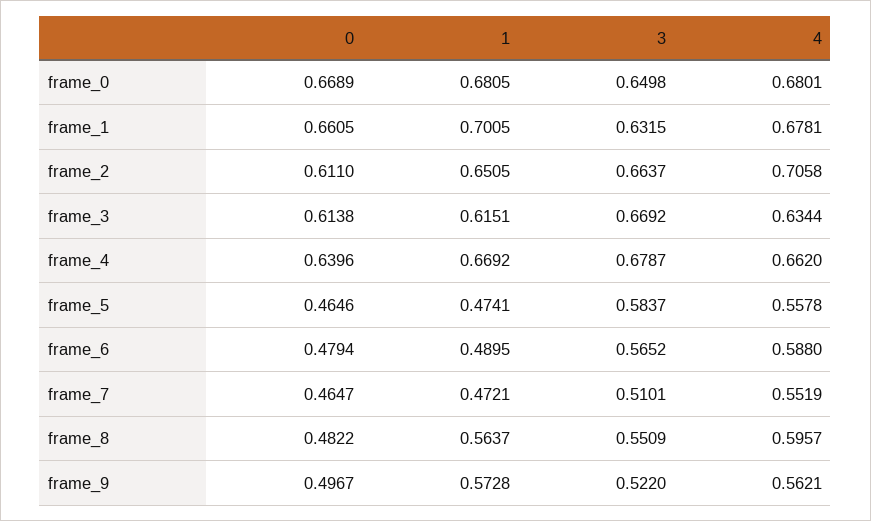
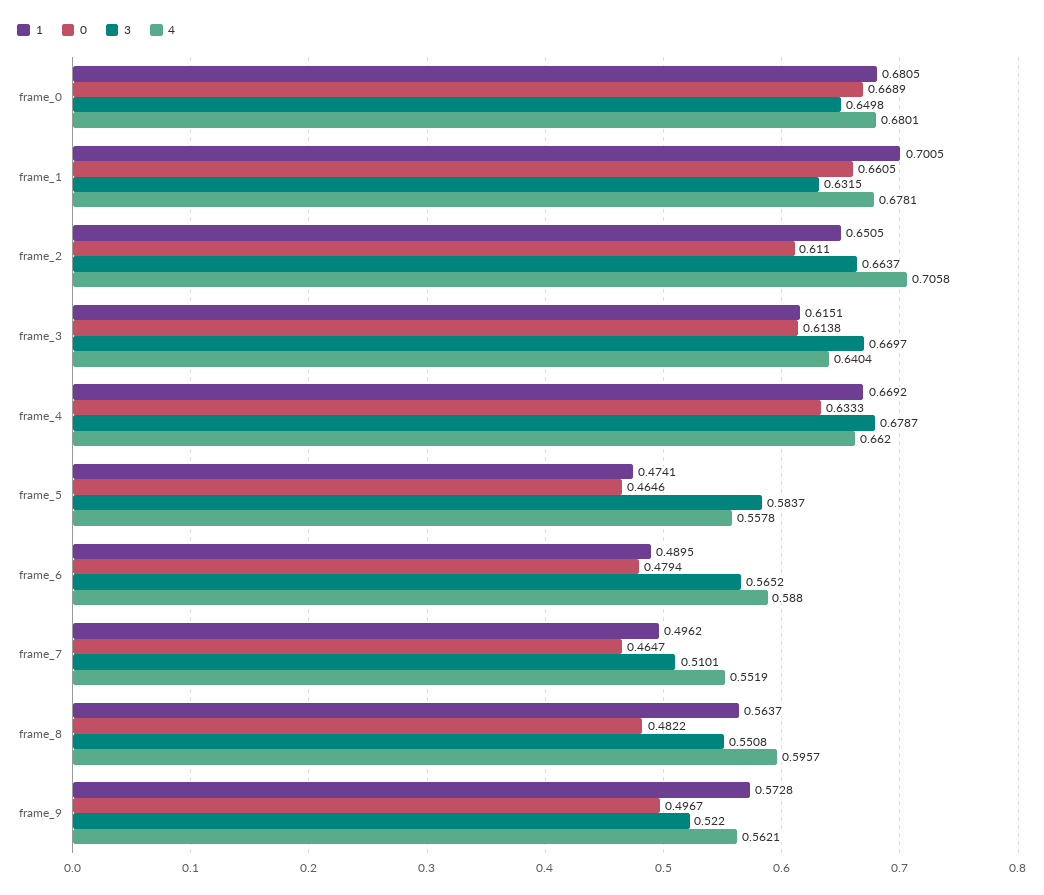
  {
    "0": {
      "frame_0": 0.6689,
      "frame_1": 0.6605,
      "frame_2": 0.611,
      "frame_3": 0.6138,
-     "frame_4": 0.6396,
+     "frame_4": 0.6333,
      "frame_5": 0.4646,
      "frame_6": 0.4794,
      "frame_7": 0.4647,
      "frame_8": 0.4822,
      "frame_9": 0.4967
    },
    "1": {
      "frame_0": 0.6805,
      "frame_1": 0.7005,
      "frame_2": 0.6505,
      "frame_3": 0.6151,
      "frame_4": 0.6692,
      "frame_5": 0.4741,
      "frame_6": 0.4895,
-     "frame_7": 0.4721,
+     "frame_7": 0.4962,
      "frame_8": 0.5637,
      "frame_9": 0.5728
    },
    "3": {
      "frame_0": 0.6498,
      "frame_1": 0.6315,
      "frame_2": 0.6637,
-     "frame_3": 0.6692,
+     "frame_3": 0.6697,
      "frame_4": 0.6787,
      "frame_5": 0.5837,
      "frame_6": 0.5652,
      "frame_7": 0.5101,
-     "frame_8": 0.5509,
+     "frame_8": 0.5508,
      "frame_9": 0.522
    },
    "4": {
      "frame_0": 0.6801,
      "frame_1": 0.6781,
      "frame_2": 0.7058,
-     "frame_3": 0.6344,
+     "frame_3": 0.6404,
      "frame_4": 0.662,
      "frame_5": 0.5578,
      "frame_6": 0.588,
      "frame_7": 0.5519,
      "frame_8": 0.5957,
      "frame_9": 0.5621
    }
  }

